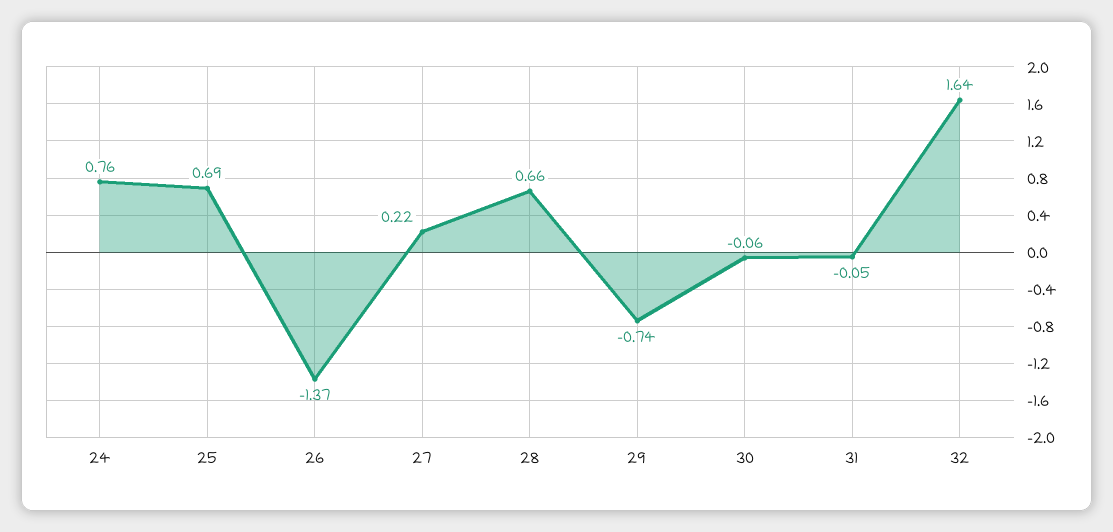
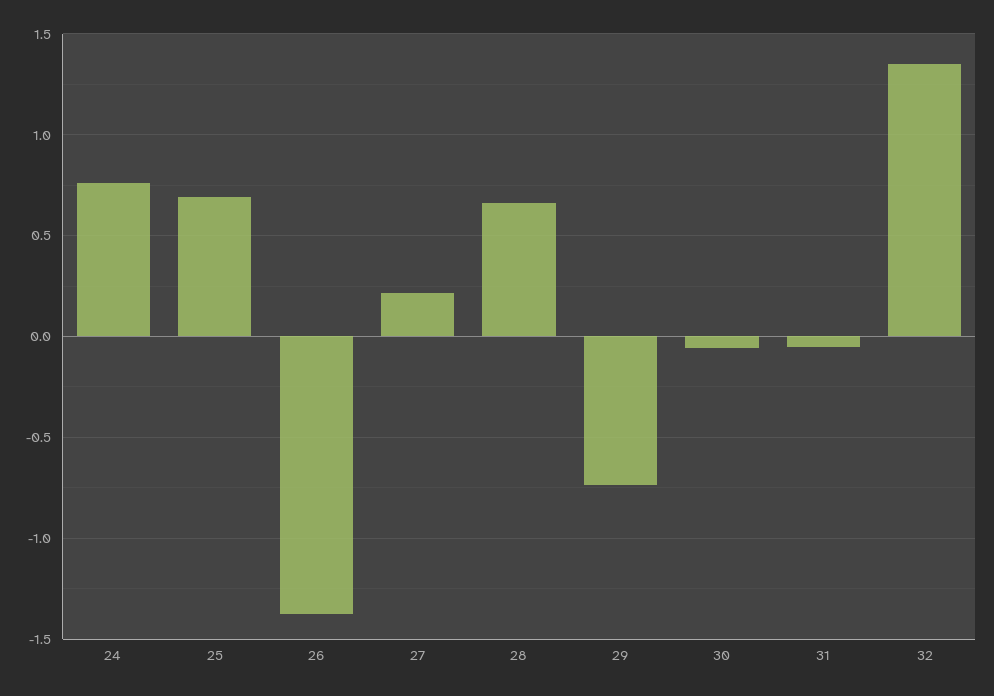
  {
    "24": 0.76,
    "25": 0.69,
    "26": -1.37,
    "27": 0.22,
    "28": 0.66,
    "29": -0.74,
    "30": -0.06,
    "31": -0.05,
-   "32": 1.64
+   "32": 1.35
  }

